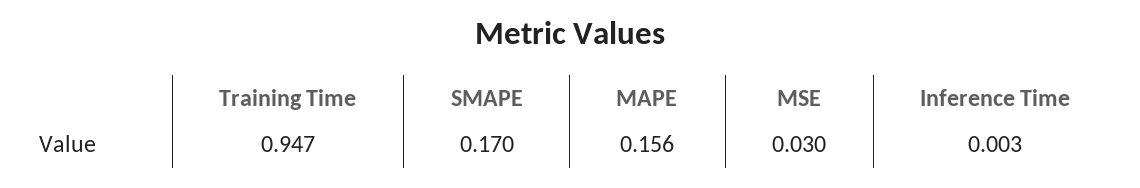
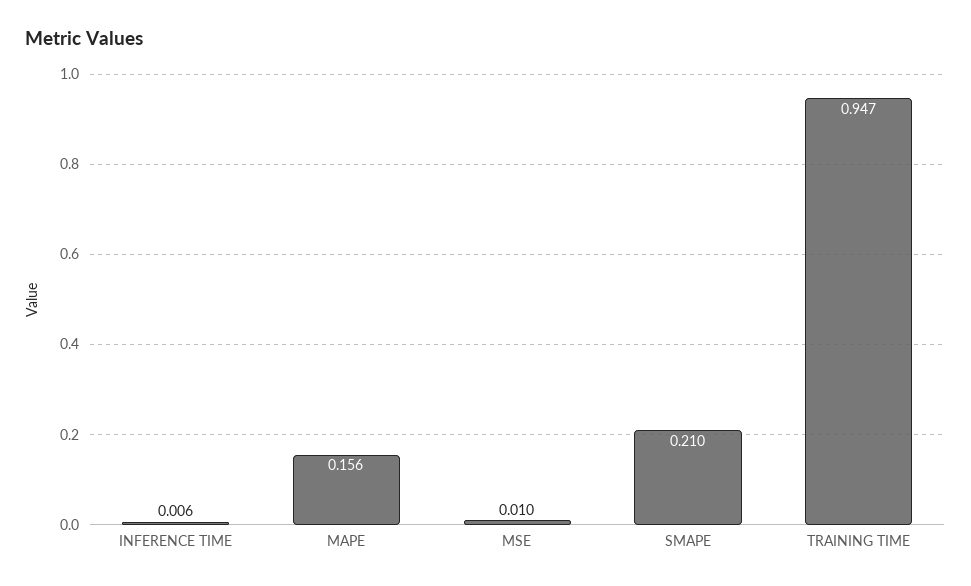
  {
    "Training Time": 0.947,
-   "SMAPE": 0.17,
+   "SMAPE": 0.21,
    "MAPE": 0.156,
-   "MSE": 0.03,
+   "MSE": 0.01,
-   "Inference Time": 0.003
+   "Inference Time": 0.006
  }

